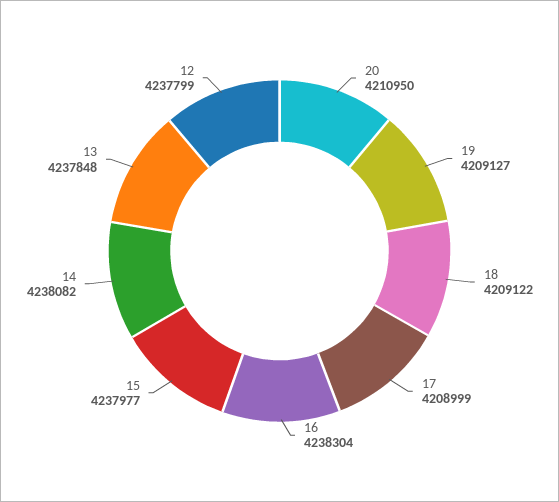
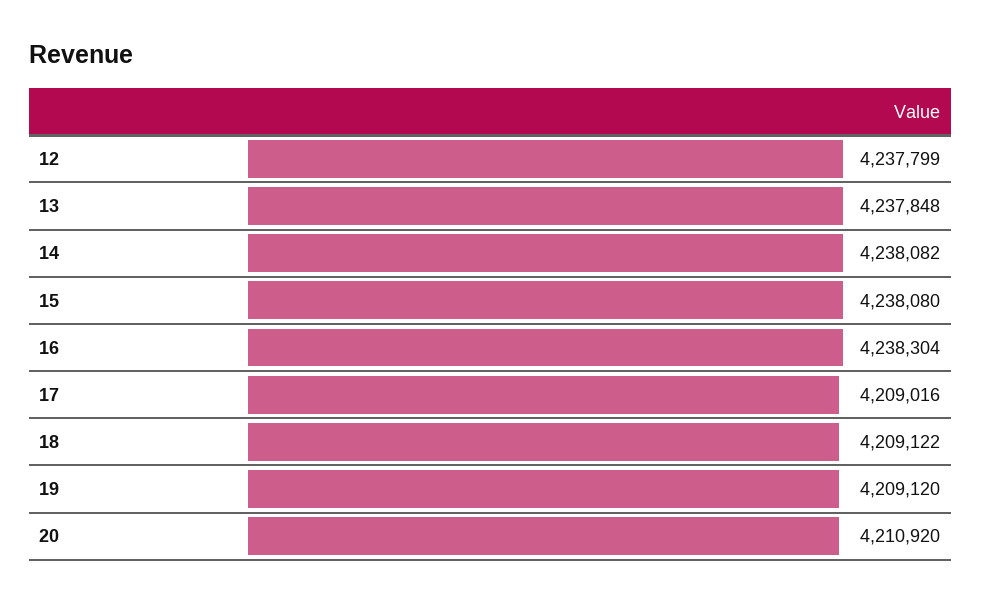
  {
-   "20": 4210950,
+   "20": 4210920,
-   "19": 4209127,
+   "19": 4209120,
    "18": 4209122,
-   "17": 4208999,
+   "17": 4209016,
    "16": 4238304,
-   "15": 4237977,
+   "15": 4238080,
    "14": 4238082,
    "13": 4237848,
    "12": 4237799
  }

